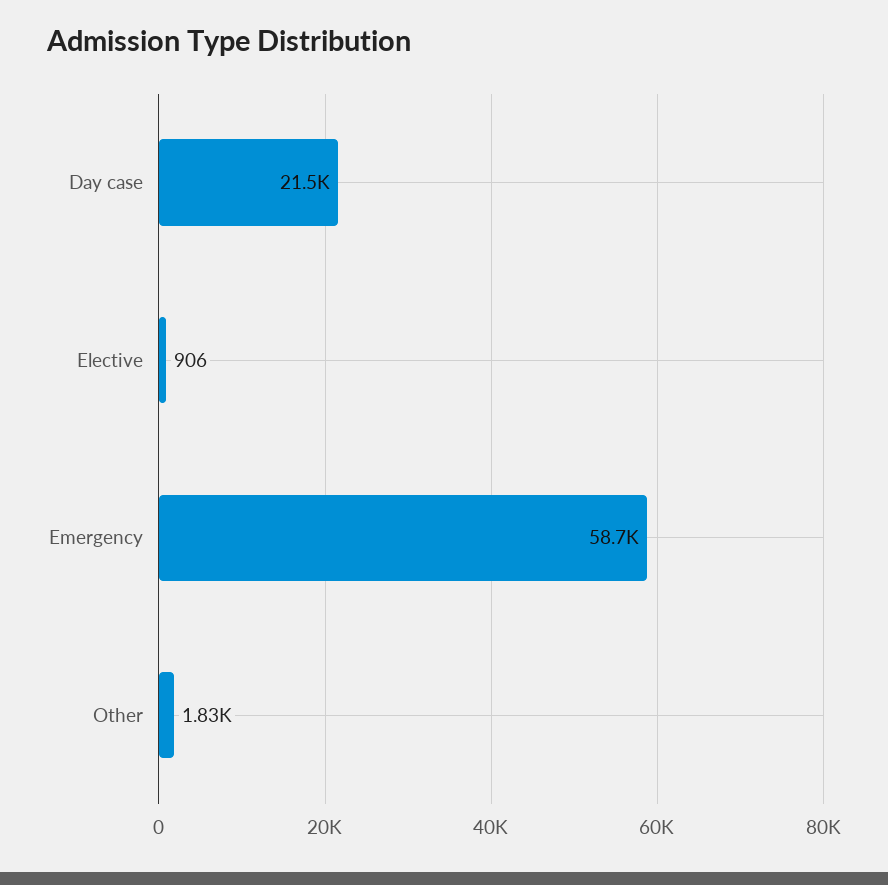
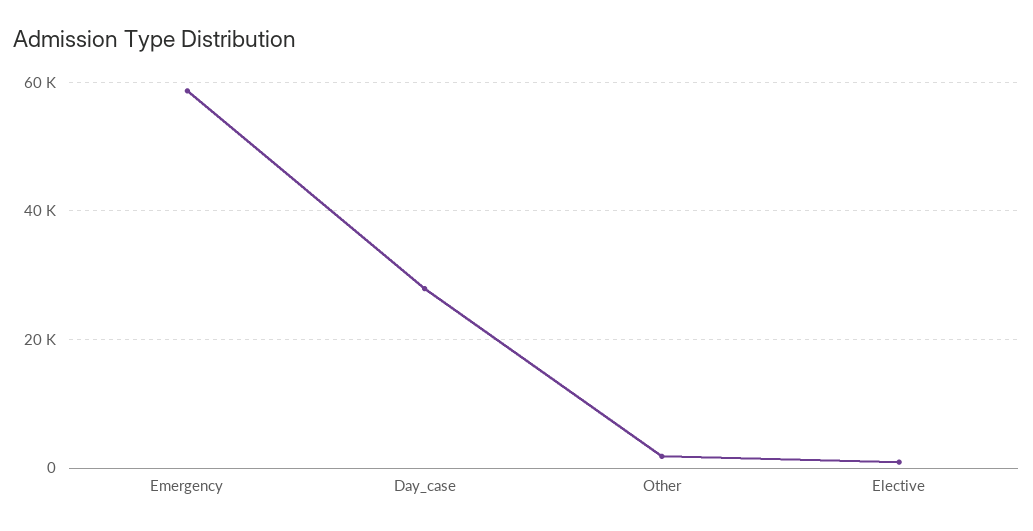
  {
-   "Day case": 21500,
+   "Day case": 28000,
    "Elective": 906,
    "Emergency": 58700,
    "Other": 1830
  }

